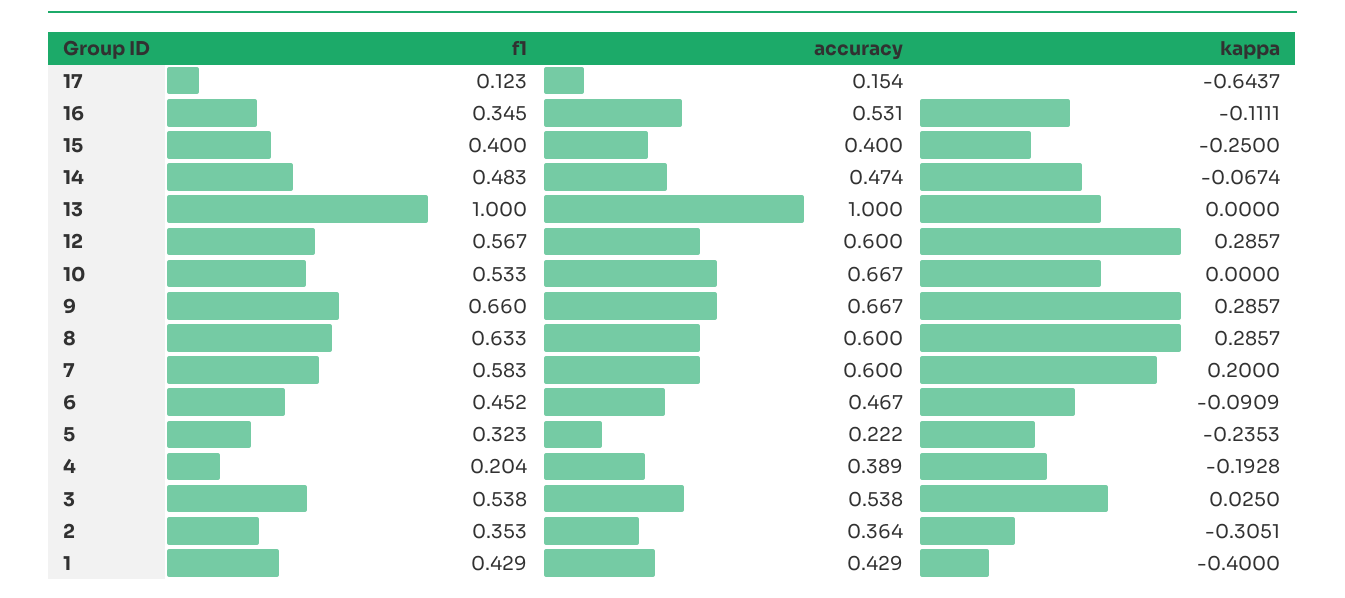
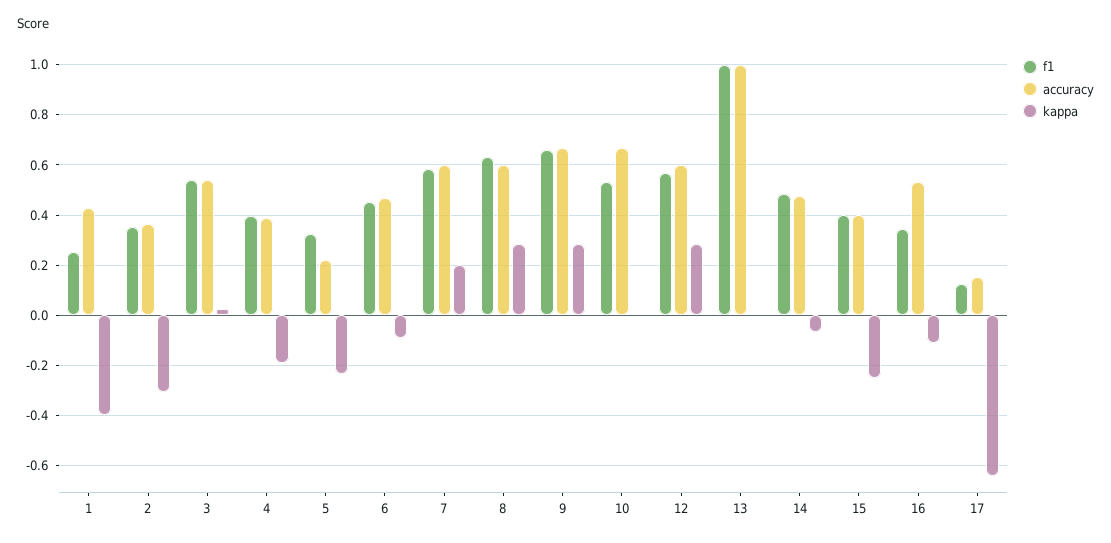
  {
    "f1": {
      "17": 0.123,
      "16": 0.345,
      "15": 0.4,
      "14": 0.483,
      "13": 1,
      "12": 0.567,
      "10": 0.533,
      "9": 0.66,
      "8": 0.633,
      "7": 0.583,
      "6": 0.452,
      "5": 0.323,
-     "4": 0.204,
+     "4": 0.4,
      "3": 0.538,
      "2": 0.353,
-     "1": 0.429
+     "1": 0.25
    },
    "accuracy": {
      "17": 0.154,
      "16": 0.531,
      "15": 0.4,
      "14": 0.474,
      "13": 1,
      "12": 0.6,
      "10": 0.667,
      "9": 0.667,
      "8": 0.6,
      "7": 0.6,
      "6": 0.467,
      "5": 0.222,
      "4": 0.389,
      "3": 0.538,
      "2": 0.364,
      "1": 0.429
    },
    "kappa": {
      "17": -0.6437,
      "16": -0.1111,
      "15": -0.25,
      "14": -0.0674,
      "13": 0,
      "12": 0.2857,
      "10": 0,
      "9": 0.2857,
      "8": 0.2857,
      "7": 0.2,
      "6": -0.0909,
      "5": -0.2353,
      "4": -0.1928,
      "3": 0.025,
      "2": -0.3051,
      "1": -0.4
    }
  }

